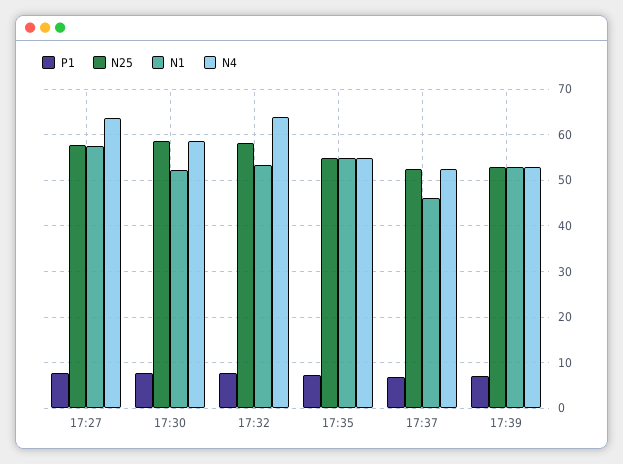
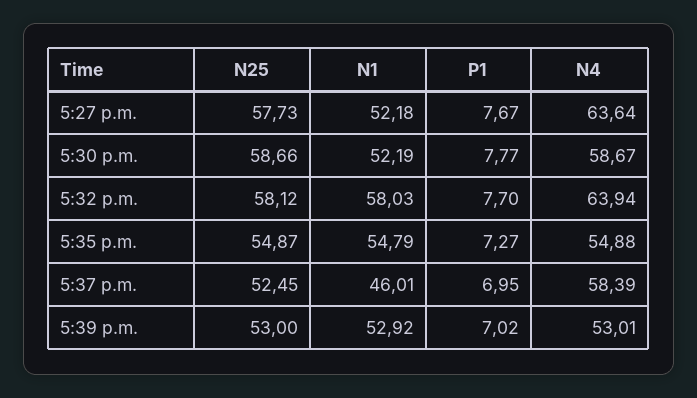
  {
    "P1": {
      "17:27": 7.67,
      "17:30": 7.77,
      "17:32": 7.7,
      "17:35": 7.27,
      "17:37": 6.95,
      "17:39": 7.02
    },
    "N25": {
      "17:27": 57.73,
      "17:30": 58.66,
      "17:32": 58.12,
      "17:35": 54.87,
      "17:37": 52.45,
      "17:39": 53
    },
    "N1": {
-     "17:27": 58,
+     "17:27": 52.18,
      "17:30": 52.19,
-     "17:32": 54,
+     "17:32": 58.03,
      "17:35": 54.79,
      "17:37": 46.01,
      "17:39": 52.92
    },
    "N4": {
      "17:27": 63.64,
      "17:30": 58.67,
      "17:32": 63.94,
      "17:35": 54.88,
-     "17:37": 52,
+     "17:37": 58.39,
      "17:39": 53.01
    }
  }

